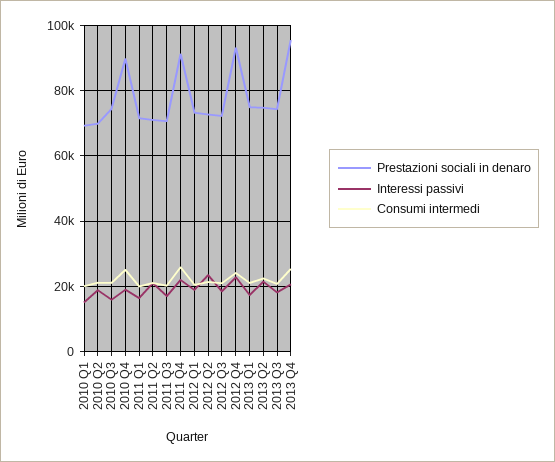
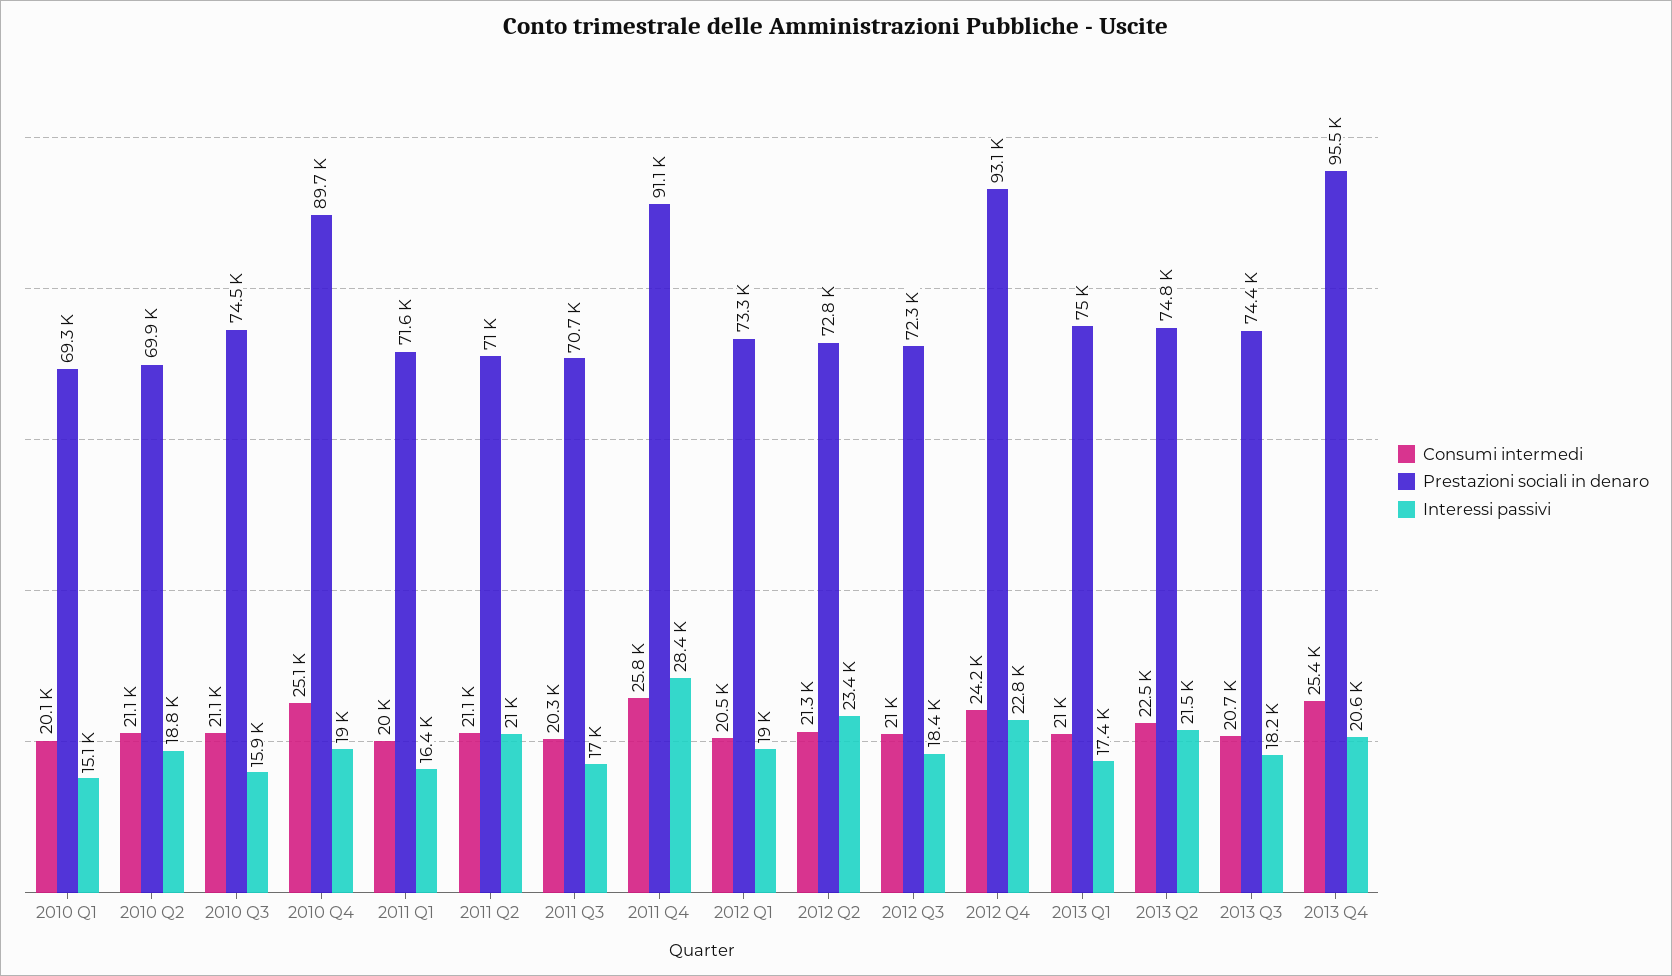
  {
    "Prestazioni sociali in denaro": {
      "2010 Q1": 69300,
      "2010 Q2": 69900,
      "2010 Q3": 74500,
      "2010 Q4": 89700,
      "2011 Q1": 71600,
      "2011 Q2": 71000,
      "2011 Q3": 70700,
      "2011 Q4": 91100,
      "2012 Q1": 73300,
      "2012 Q2": 72800,
      "2012 Q3": 72300,
      "2012 Q4": 93100,
      "2013 Q1": 75000,
      "2013 Q2": 74800,
      "2013 Q3": 74400,
      "2013 Q4": 95500
    },
    "Interessi passivi": {
      "2010 Q1": 15100,
      "2010 Q2": 18800,
      "2010 Q3": 15900,
      "2010 Q4": 19000,
      "2011 Q1": 16400,
      "2011 Q2": 21000,
      "2011 Q3": 17000,
-     "2011 Q4": 22000,
+     "2011 Q4": 28400,
      "2012 Q1": 19000,
      "2012 Q2": 23400,
      "2012 Q3": 18400,
      "2012 Q4": 22800,
      "2013 Q1": 17400,
      "2013 Q2": 21500,
      "2013 Q3": 18200,
      "2013 Q4": 20600
    },
    "Consumi intermedi": {
      "2010 Q1": 20100,
      "2010 Q2": 21100,
      "2010 Q3": 21100,
      "2010 Q4": 25100,
      "2011 Q1": 20000,
      "2011 Q2": 21100,
      "2011 Q3": 20300,
      "2011 Q4": 25800,
      "2012 Q1": 20500,
      "2012 Q2": 21300,
      "2012 Q3": 21000,
      "2012 Q4": 24200,
      "2013 Q1": 21000,
      "2013 Q2": 22500,
      "2013 Q3": 20700,
      "2013 Q4": 25400
    }
  }

